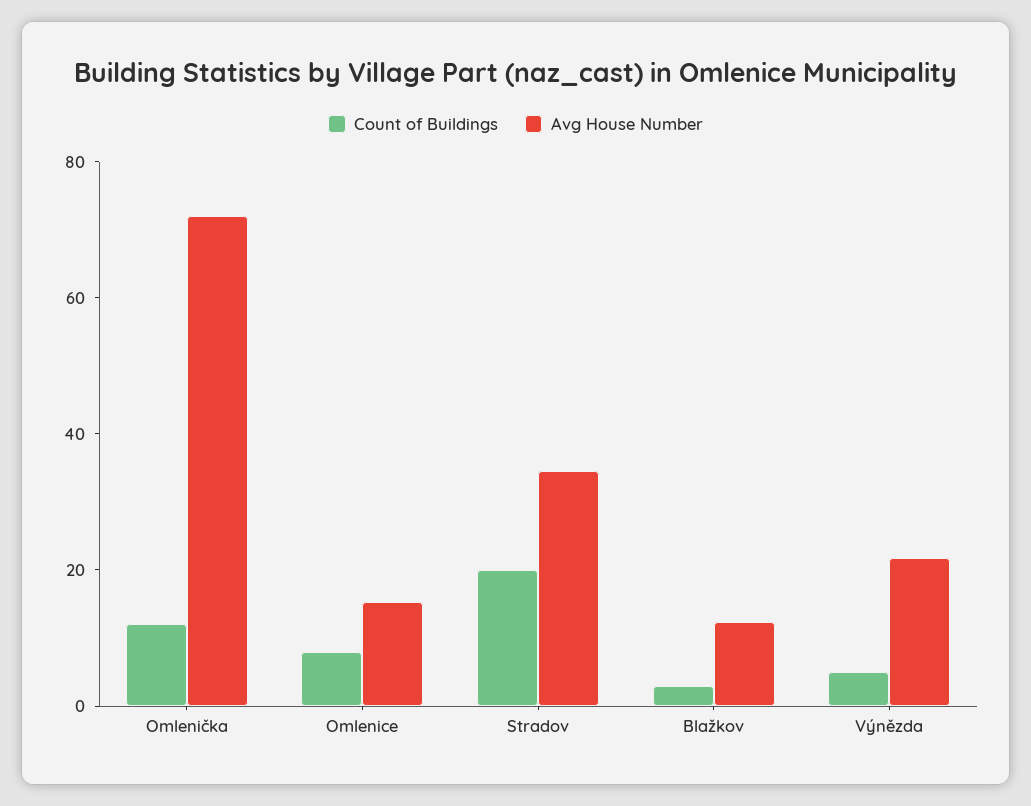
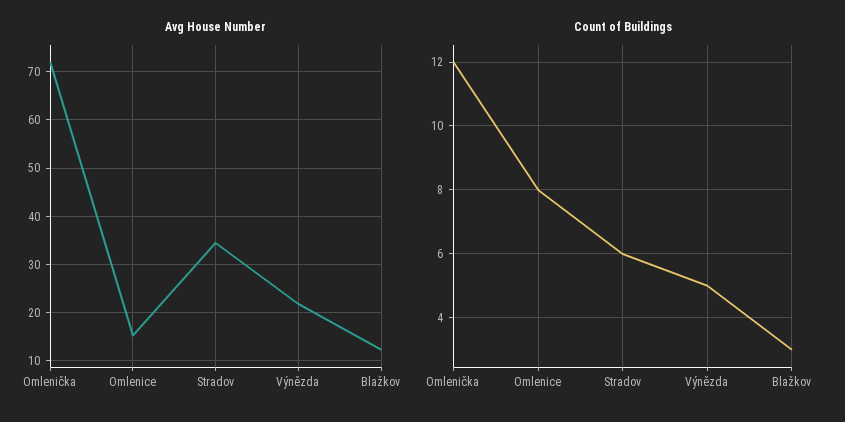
  {
    "Count of Buildings": {
      "Omlenička": 12,
      "Omlenice": 8,
-     "Stradov": 20,
+     "Stradov": 6,
      "Blažkov": 3,
      "Výnězda": 5
    },
    "Avg House Number": {
      "Omlenička": 72,
      "Omlenice": 16,
      "Stradov": 34,
      "Blažkov": 12,
      "Výnězda": 22
    }
  }

